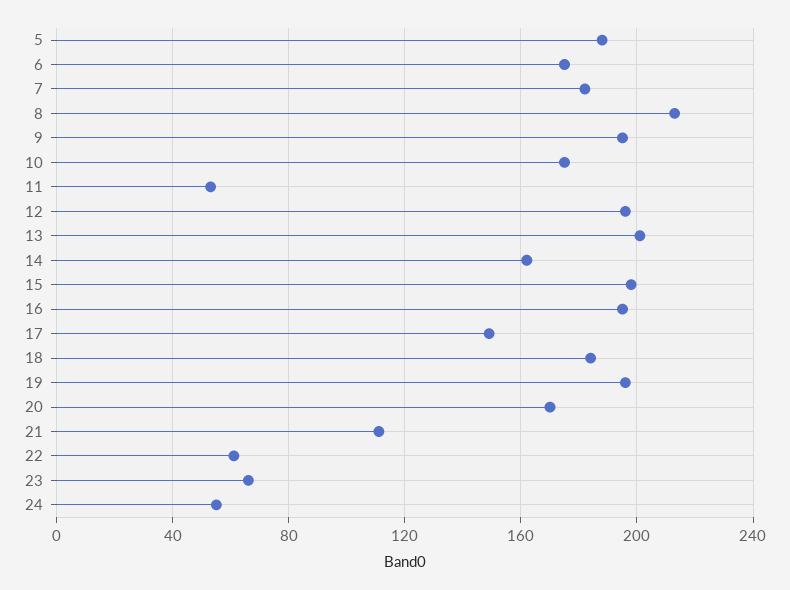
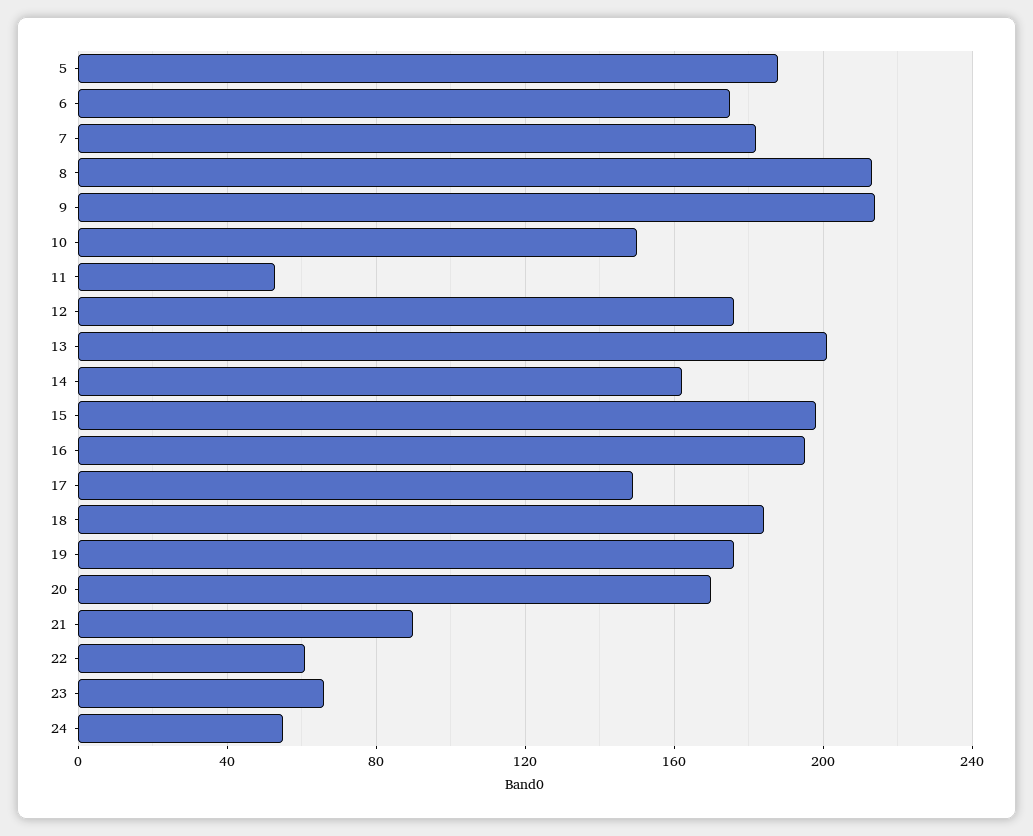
  {
    "5": 190,
    "6": 175,
    "7": 180,
    "8": 215,
-   "9": 195,
+   "9": 215,
-   "10": 175,
+   "10": 150,
    "11": 55,
-   "12": 195,
+   "12": 175,
    "13": 200,
    "14": 160,
    "15": 200,
    "16": 195,
    "17": 150,
    "18": 185,
-   "19": 195,
+   "19": 175,
    "20": 170,
-   "21": 110,
+   "21": 90,
    "22": 60,
    "23": 65,
    "24": 55
  }

